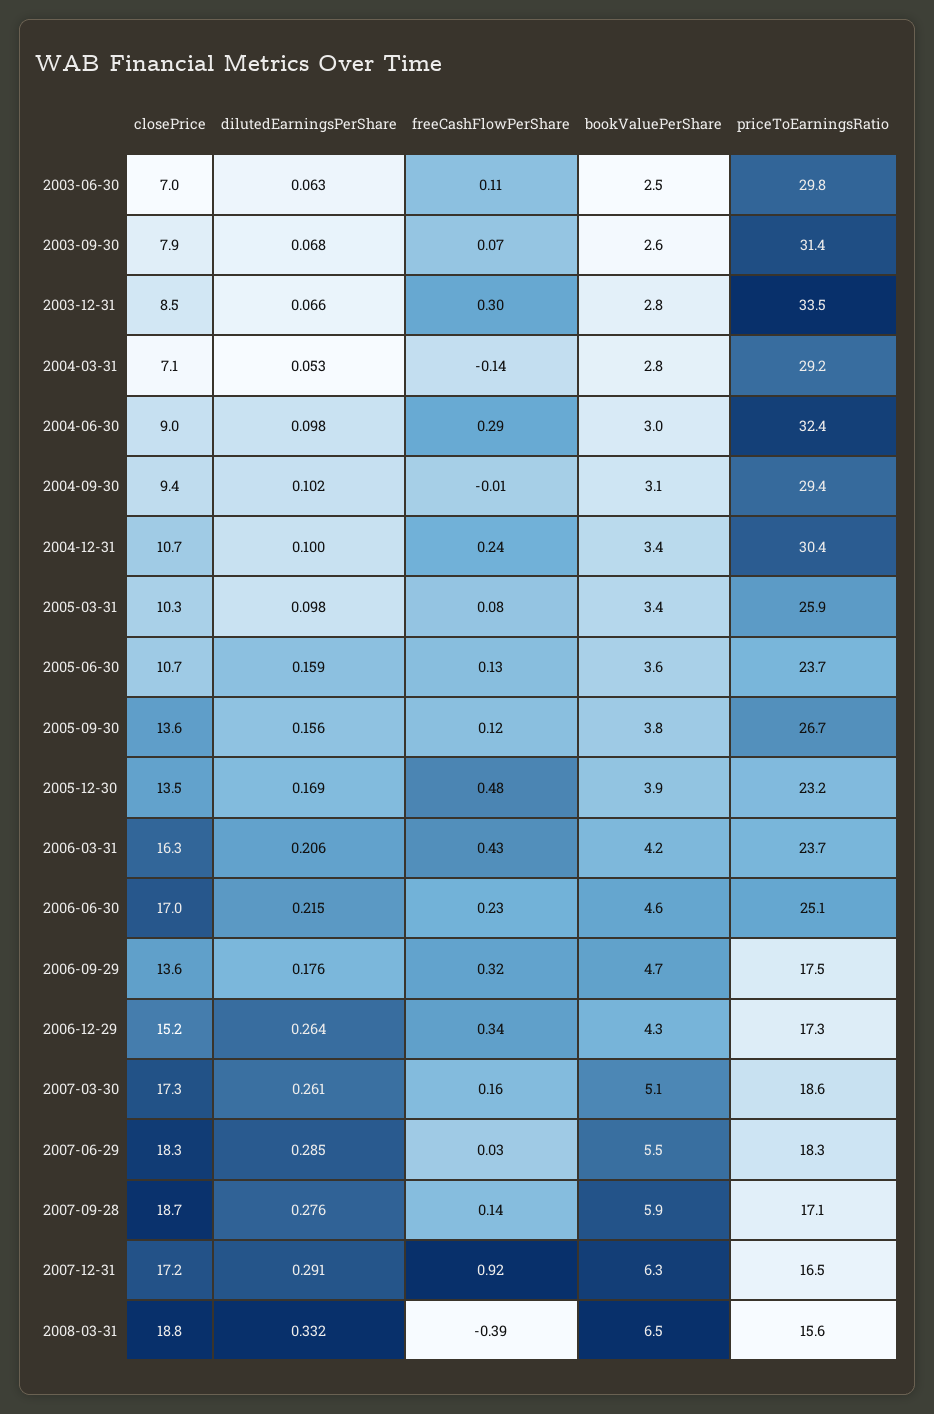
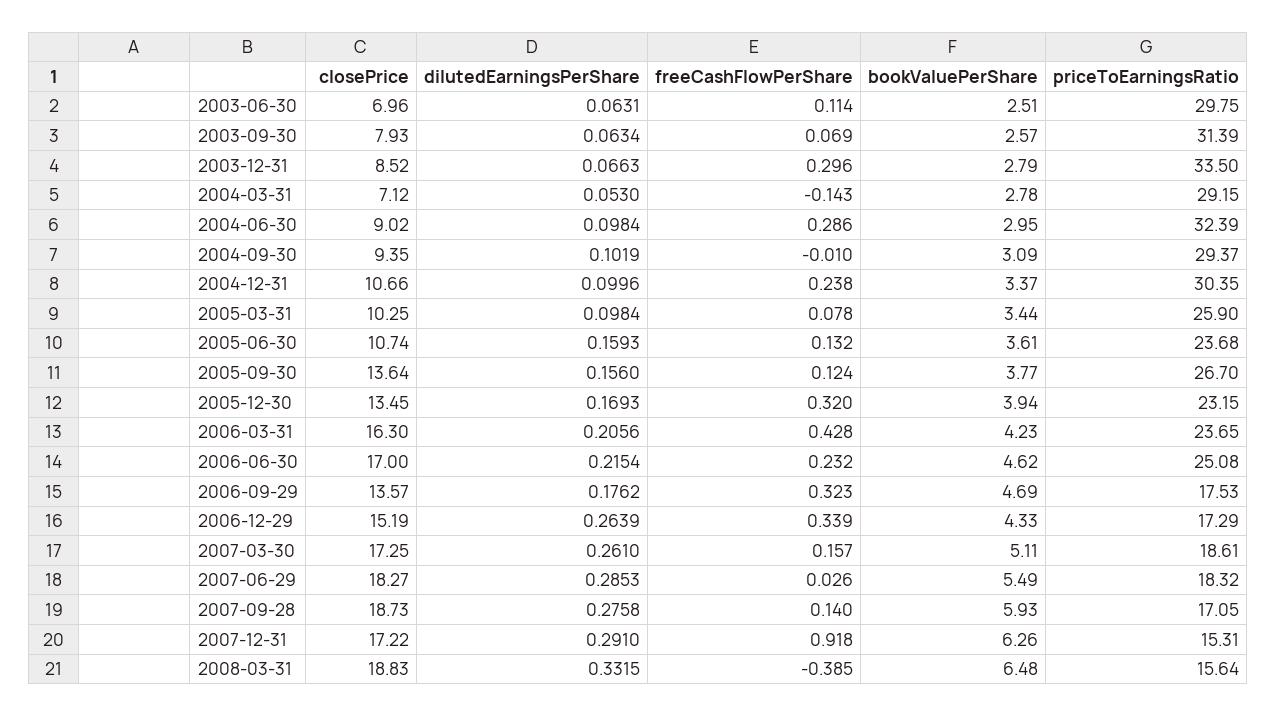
  {
    "closePrice": {
      "2003-06-30": 6.96,
      "2003-09-30": 7.93,
      "2003-12-31": 8.52,
      "2004-03-31": 7.12,
      "2004-06-30": 9.02,
      "2004-09-30": 9.35,
      "2004-12-31": 10.66,
      "2005-03-31": 10.25,
      "2005-06-30": 10.74,
      "2005-09-30": 13.64,
      "2005-12-30": 13.45,
      "2006-03-31": 16.3,
      "2006-06-30": 17,
      "2006-09-29": 13.57,
      "2006-12-29": 15.19,
      "2007-03-30": 17.25,
      "2007-06-29": 18.27,
      "2007-09-28": 18.73,
      "2007-12-31": 17.22,
      "2008-03-31": 18.83
    },
    "dilutedEarningsPerShare": {
      "2003-06-30": 0.0631,
-     "2003-09-30": 0.068,
+     "2003-09-30": 0.0634,
      "2003-12-31": 0.0663,
      "2004-03-31": 0.053,
      "2004-06-30": 0.0984,
      "2004-09-30": 0.1019,
      "2004-12-31": 0.0996,
      "2005-03-31": 0.0984,
      "2005-06-30": 0.1593,
      "2005-09-30": 0.156,
      "2005-12-30": 0.1693,
      "2006-03-31": 0.2056,
      "2006-06-30": 0.2154,
      "2006-09-29": 0.1762,
      "2006-12-29": 0.2639,
      "2007-03-30": 0.261,
      "2007-06-29": 0.2853,
      "2007-09-28": 0.2758,
      "2007-12-31": 0.291,
      "2008-03-31": 0.3315
    },
    "freeCashFlowPerShare": {
      "2003-06-30": 0.114,
      "2003-09-30": 0.069,
      "2003-12-31": 0.296,
      "2004-03-31": -0.143,
      "2004-06-30": 0.286,
      "2004-09-30": -0.01,
      "2004-12-31": 0.238,
      "2005-03-31": 0.078,
      "2005-06-30": 0.132,
      "2005-09-30": 0.124,
-     "2005-12-30": 0.48,
+     "2005-12-30": 0.32,
      "2006-03-31": 0.428,
      "2006-06-30": 0.232,
      "2006-09-29": 0.323,
      "2006-12-29": 0.339,
      "2007-03-30": 0.157,
      "2007-06-29": 0.026,
      "2007-09-28": 0.14,
      "2007-12-31": 0.918,
      "2008-03-31": -0.385
    },
    "bookValuePerShare": {
      "2003-06-30": 2.51,
      "2003-09-30": 2.57,
      "2003-12-31": 2.79,
      "2004-03-31": 2.78,
      "2004-06-30": 2.95,
      "2004-09-30": 3.09,
      "2004-12-31": 3.37,
      "2005-03-31": 3.44,
      "2005-06-30": 3.61,
      "2005-09-30": 3.77,
      "2005-12-30": 3.94,
      "2006-03-31": 4.23,
      "2006-06-30": 4.62,
      "2006-09-29": 4.69,
      "2006-12-29": 4.33,
      "2007-03-30": 5.11,
      "2007-06-29": 5.49,
      "2007-09-28": 5.93,
      "2007-12-31": 6.26,
      "2008-03-31": 6.48
    },
    "priceToEarningsRatio": {
      "2003-06-30": 29.75,
      "2003-09-30": 31.39,
      "2003-12-31": 33.5,
      "2004-03-31": 29.15,
      "2004-06-30": 32.39,
      "2004-09-30": 29.37,
      "2004-12-31": 30.35,
      "2005-03-31": 25.9,
      "2005-06-30": 23.68,
      "2005-09-30": 26.7,
      "2005-12-30": 23.15,
      "2006-03-31": 23.65,
      "2006-06-30": 25.08,
      "2006-09-29": 17.53,
      "2006-12-29": 17.29,
      "2007-03-30": 18.61,
      "2007-06-29": 18.32,
      "2007-09-28": 17.05,
-     "2007-12-31": 16.5,
+     "2007-12-31": 15.31,
      "2008-03-31": 15.64
    }
  }

